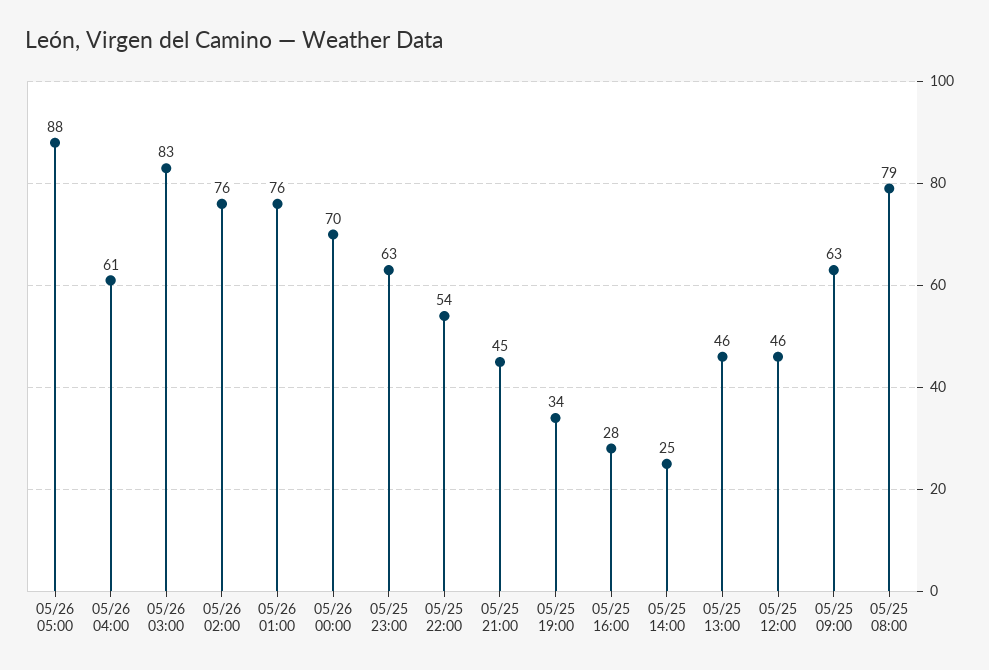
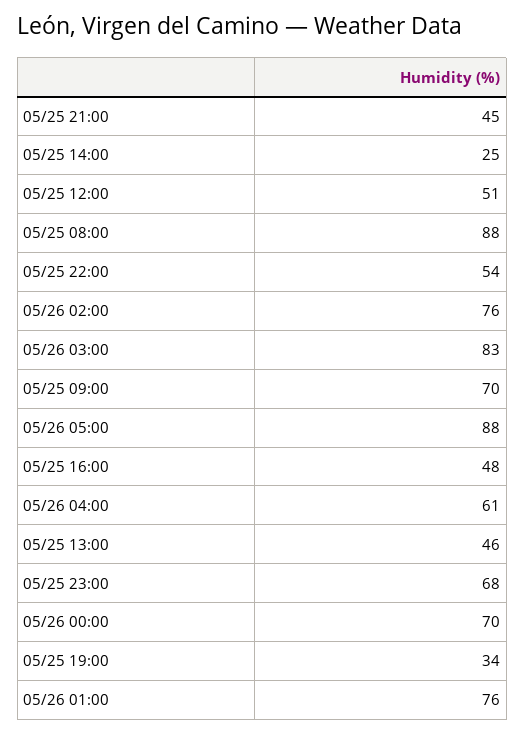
  {
    "05/26 05:00": 88,
    "05/26 04:00": 61,
    "05/26 03:00": 83,
    "05/26 02:00": 76,
    "05/26 01:00": 76,
    "05/26 00:00": 70,
-   "05/25 23:00": 63,
+   "05/25 23:00": 68,
    "05/25 22:00": 54,
    "05/25 21:00": 45,
    "05/25 19:00": 34,
-   "05/25 16:00": 28,
+   "05/25 16:00": 48,
    "05/25 14:00": 25,
    "05/25 13:00": 46,
-   "05/25 12:00": 46,
+   "05/25 12:00": 51,
-   "05/25 09:00": 63,
+   "05/25 09:00": 70,
-   "05/25 08:00": 79
+   "05/25 08:00": 88
  }

